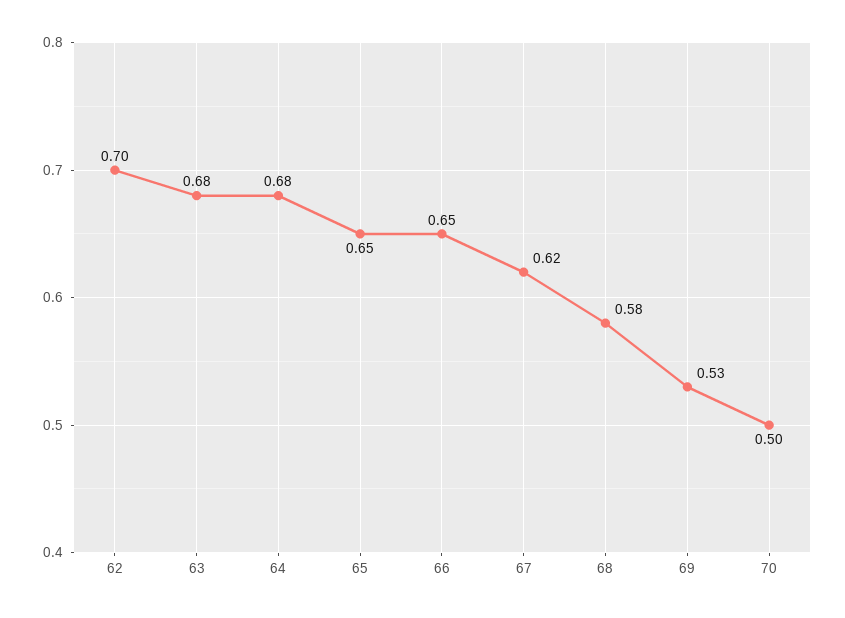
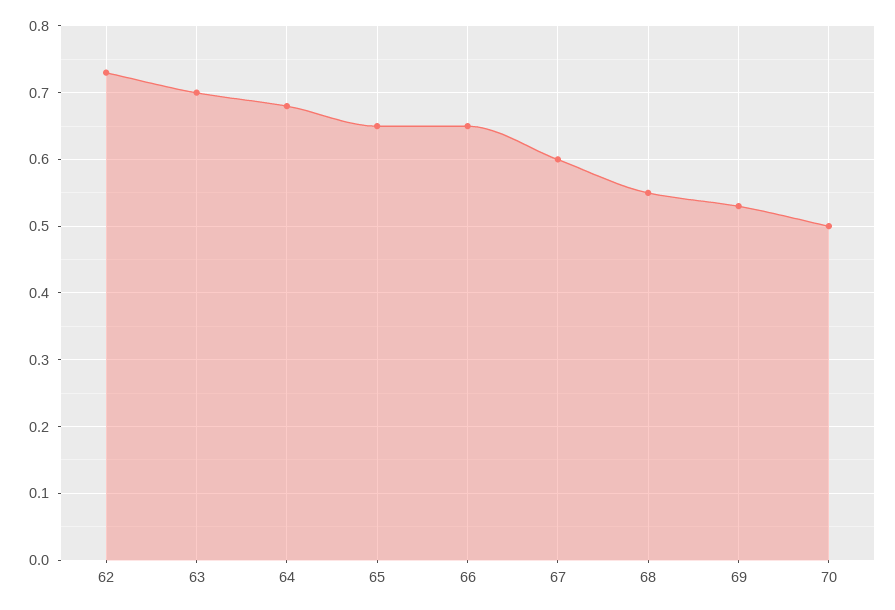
  {
-   "62": 0.7,
+   "62": 0.73,
-   "63": 0.68,
+   "63": 0.7,
    "64": 0.68,
    "65": 0.65,
    "66": 0.65,
-   "67": 0.62,
+   "67": 0.6,
-   "68": 0.58,
+   "68": 0.55,
    "69": 0.53,
    "70": 0.5
  }

